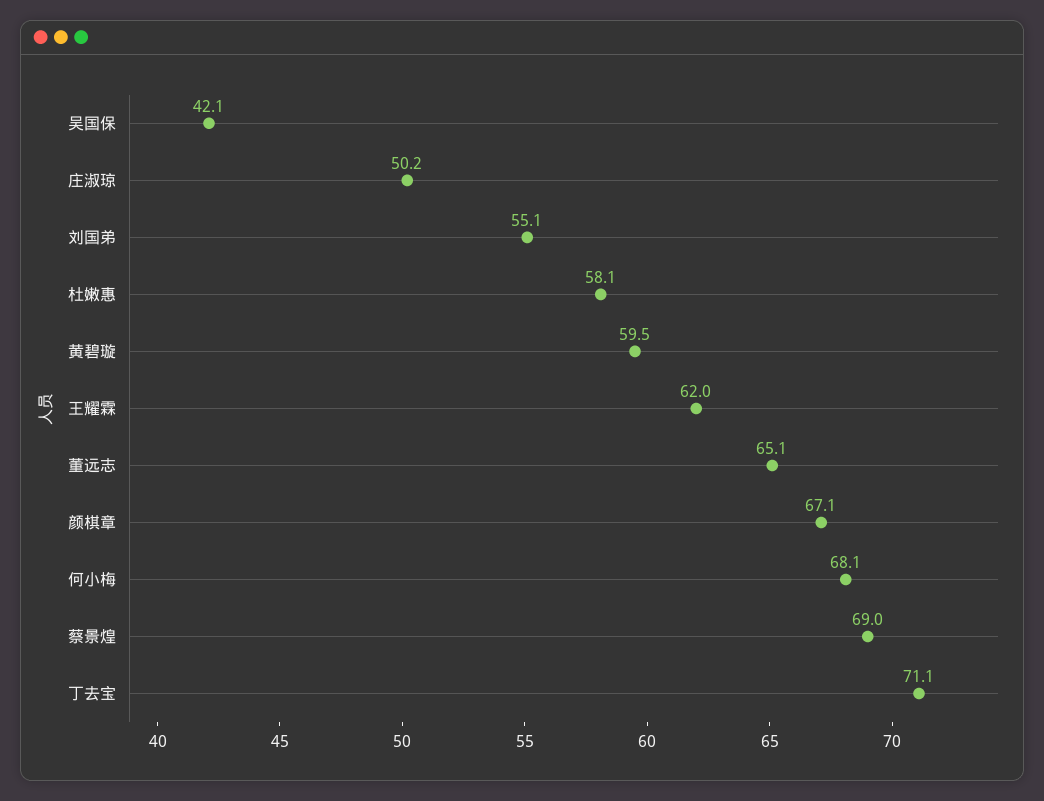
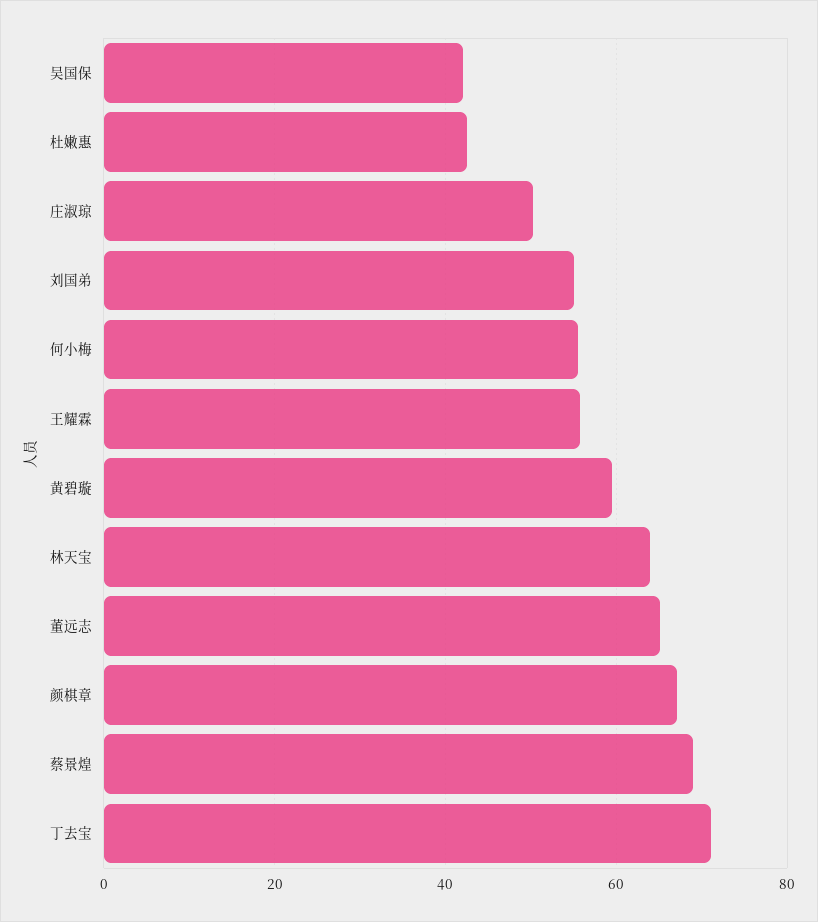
  {
    "吴国保": 42.1,
    "庄淑琼": 50.2,
    "刘国弟": 55.1,
-   "杜嫩惠": 58.1,
+   "杜嫩惠": 42,
    "黄碧璇": 59.5,
-   "王耀霖": 62,
+   "王耀霖": 56,
    "董远志": 65.1,
    "颜棋章": 67.1,
-   "何小梅": 68.1,
+   "何小梅": 56,
    "蔡景煌": 69,
-   "丁去宝": 71.1
+   "丁去宝": 71.1,
+   "林天宝": 64
  }

